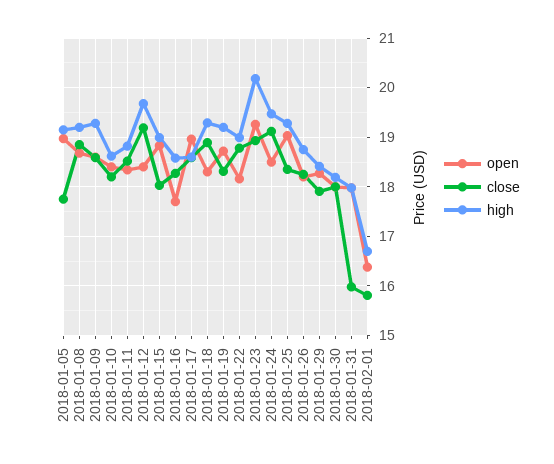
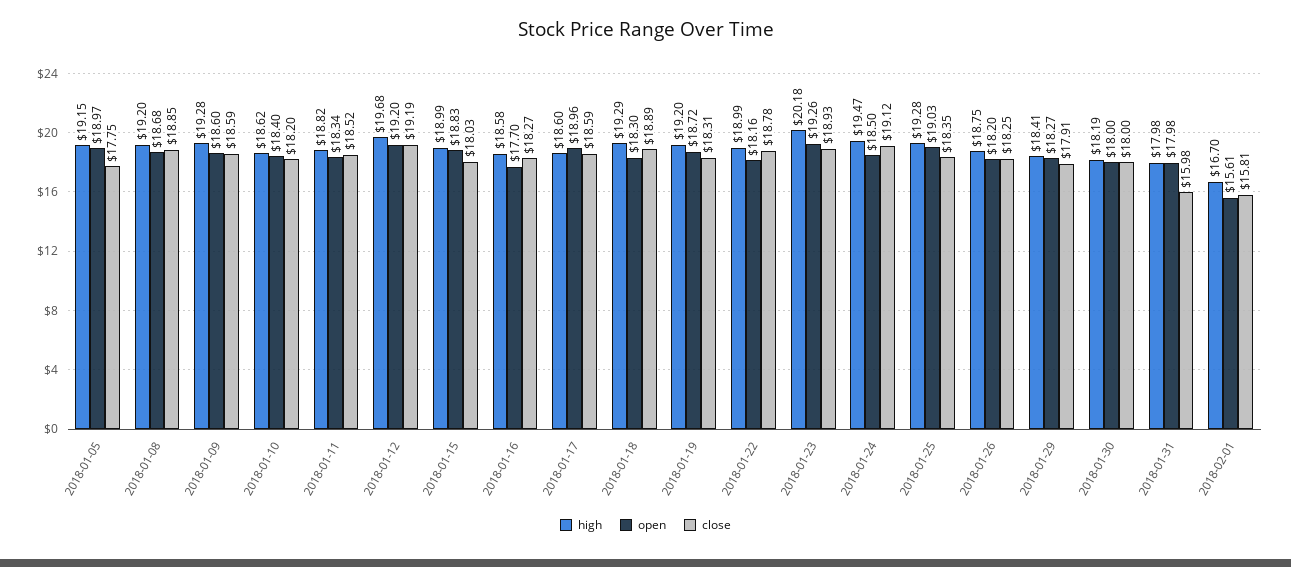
  {
    "open": {
      "2018-01-05": 18.97,
      "2018-01-08": 18.68,
      "2018-01-09": 18.6,
      "2018-01-10": 18.4,
      "2018-01-11": 18.34,
-     "2018-01-12": 18.4,
+     "2018-01-12": 19.2,
      "2018-01-15": 18.83,
      "2018-01-16": 17.7,
      "2018-01-17": 18.96,
      "2018-01-18": 18.3,
      "2018-01-19": 18.72,
      "2018-01-22": 18.16,
      "2018-01-23": 19.26,
      "2018-01-24": 18.5,
      "2018-01-25": 19.03,
      "2018-01-26": 18.2,
      "2018-01-29": 18.27,
      "2018-01-30": 18,
      "2018-01-31": 17.98,
-     "2018-02-01": 16.4
+     "2018-02-01": 15.61
    },
    "close": {
      "2018-01-05": 17.75,
      "2018-01-08": 18.85,
      "2018-01-09": 18.59,
      "2018-01-10": 18.2,
      "2018-01-11": 18.52,
      "2018-01-12": 19.19,
      "2018-01-15": 18.03,
      "2018-01-16": 18.27,
      "2018-01-17": 18.59,
      "2018-01-18": 18.89,
      "2018-01-19": 18.31,
      "2018-01-22": 18.78,
      "2018-01-23": 18.93,
      "2018-01-24": 19.12,
      "2018-01-25": 18.35,
      "2018-01-26": 18.25,
      "2018-01-29": 17.91,
      "2018-01-30": 18,
      "2018-01-31": 15.98,
      "2018-02-01": 15.81
    },
    "high": {
      "2018-01-05": 19.15,
      "2018-01-08": 19.2,
      "2018-01-09": 19.28,
      "2018-01-10": 18.62,
      "2018-01-11": 18.82,
      "2018-01-12": 19.68,
      "2018-01-15": 18.99,
      "2018-01-16": 18.58,
      "2018-01-17": 18.6,
      "2018-01-18": 19.29,
      "2018-01-19": 19.2,
      "2018-01-22": 18.99,
      "2018-01-23": 20.18,
      "2018-01-24": 19.47,
      "2018-01-25": 19.28,
      "2018-01-26": 18.75,
      "2018-01-29": 18.41,
      "2018-01-30": 18.19,
      "2018-01-31": 17.98,
      "2018-02-01": 16.7
    }
  }

